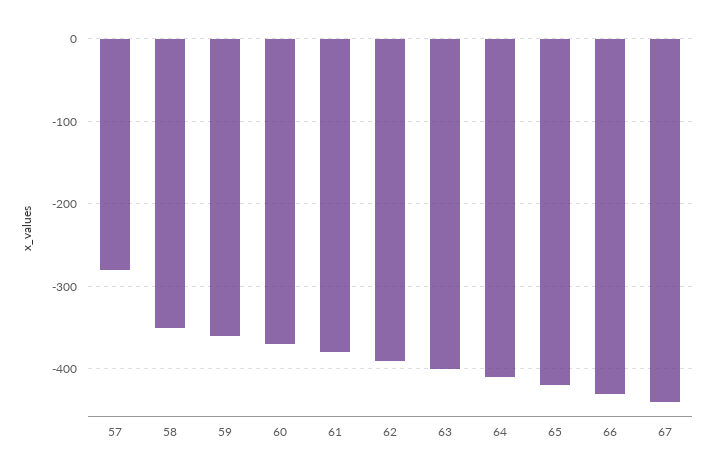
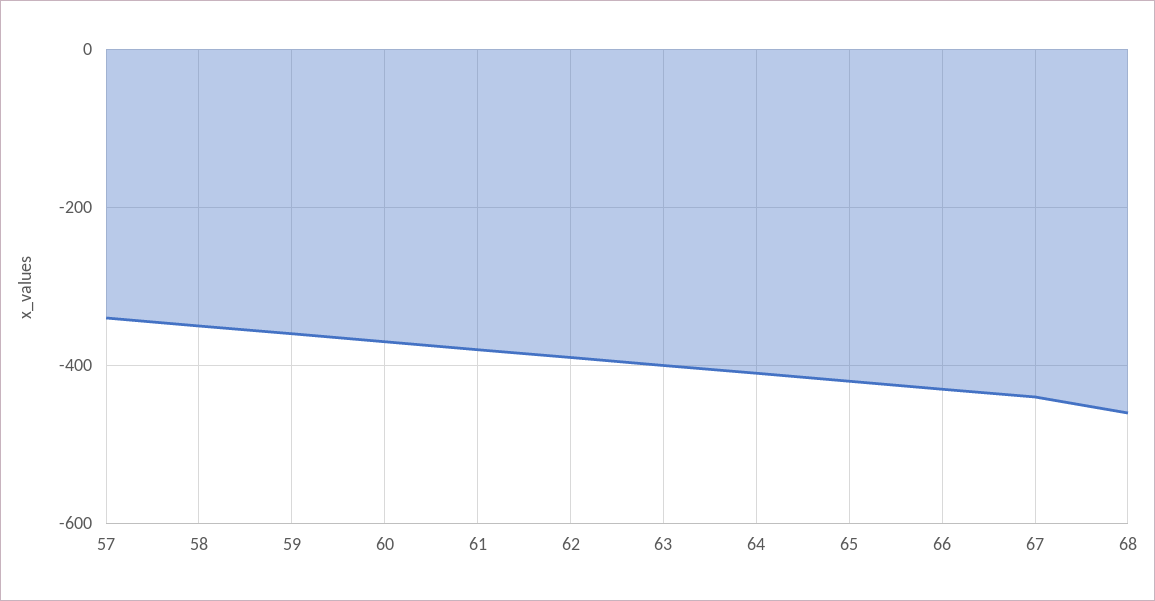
  {
-   "57": -280,
+   "57": -340,
    "58": -350,
    "59": -360,
    "60": -370,
    "61": -380,
    "62": -390,
    "63": -400,
    "64": -410,
    "65": -420,
    "66": -430,
-   "67": -440
+   "67": -440,
+   "68": -460
  }

